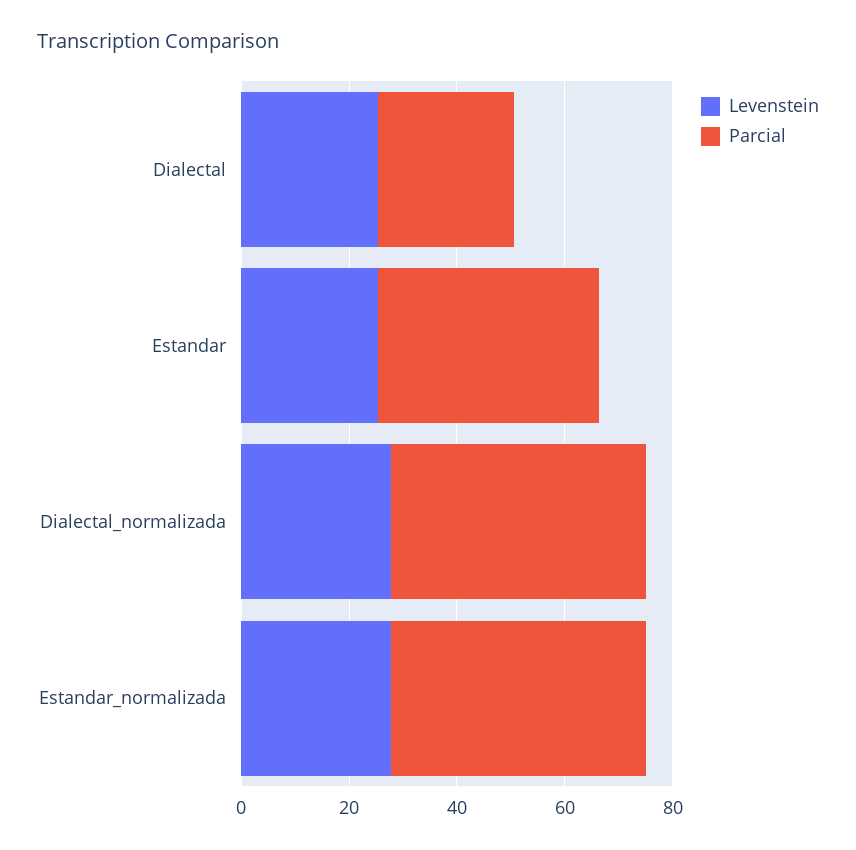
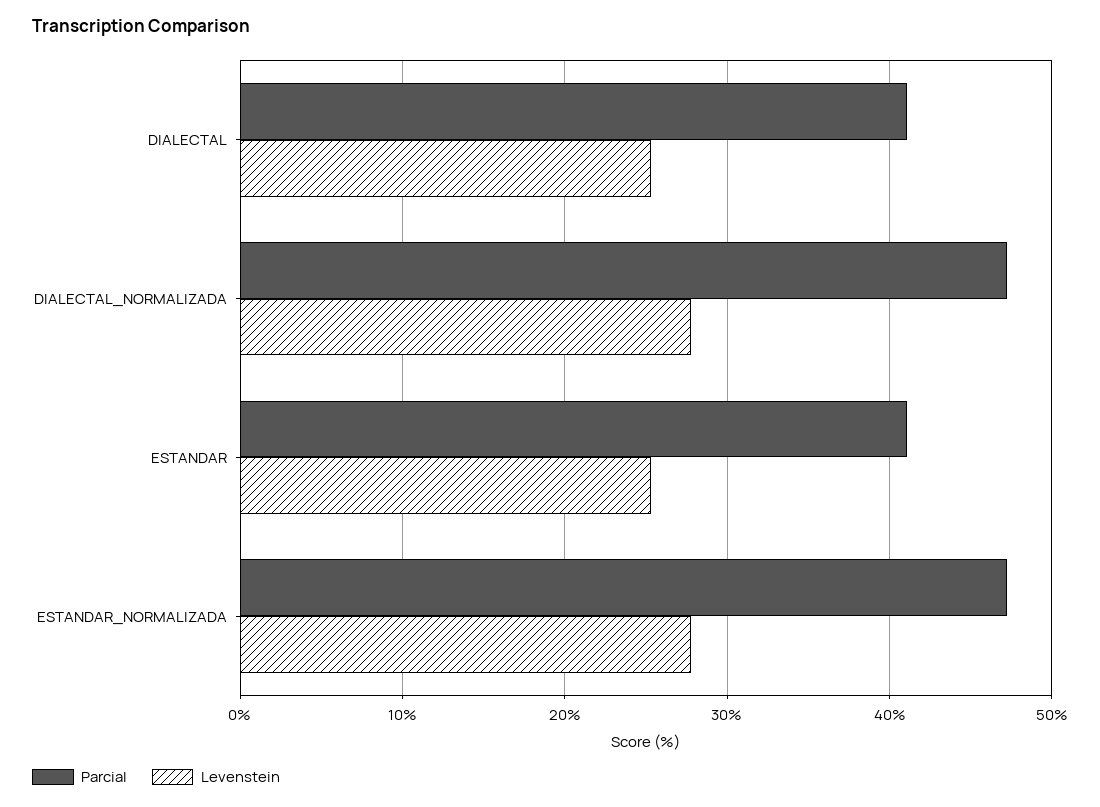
  {
    "Levenstein": {
      "Dialectal": 25,
      "Estandar": 25,
      "Dialectal_normalizada": 28,
      "Estandar_normalizada": 28
    },
    "Parcial": {
-     "Dialectal": 25,
+     "Dialectal": 41,
      "Estandar": 41,
      "Dialectal_normalizada": 47,
      "Estandar_normalizada": 47
    }
  }

